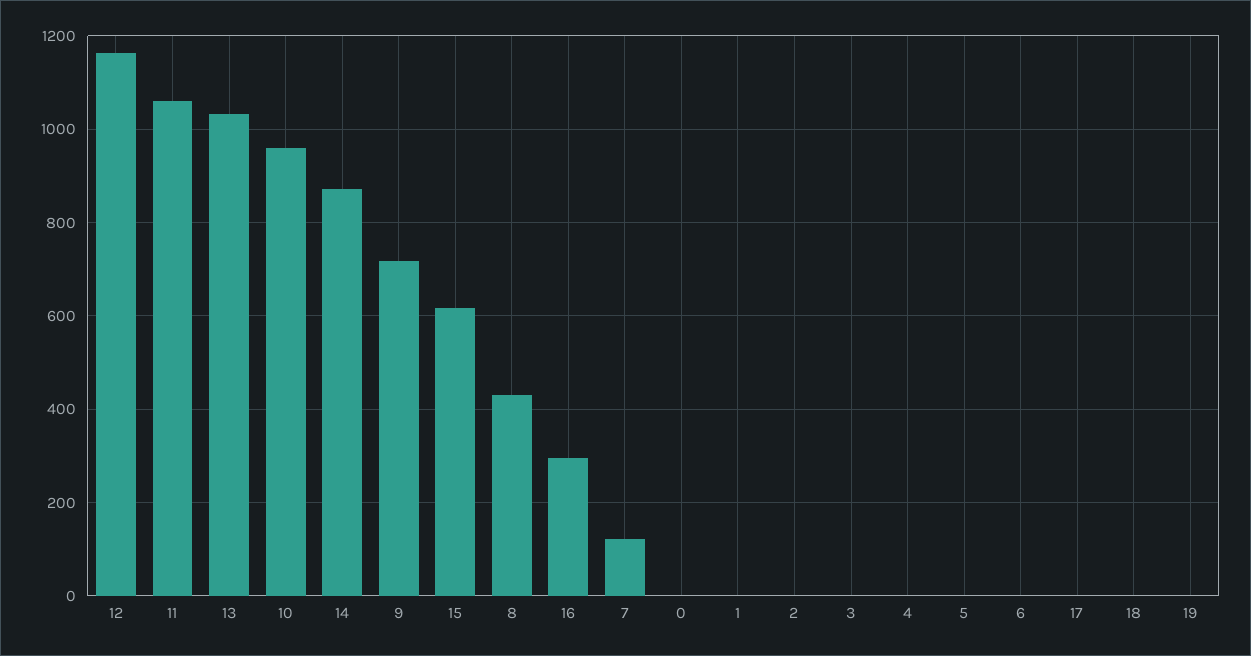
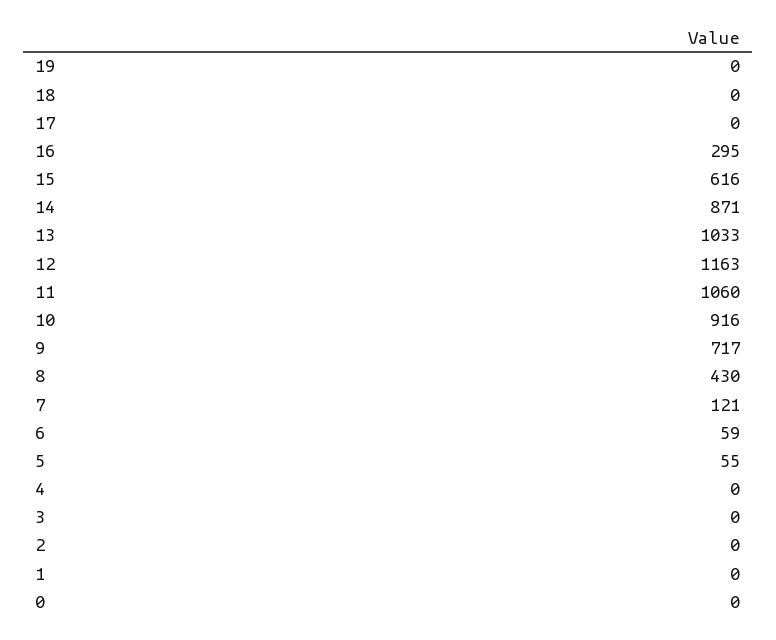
  {
    "12": 1163,
    "11": 1060,
    "13": 1033,
-   "10": 960,
+   "10": 916,
    "14": 871,
    "9": 717,
    "15": 616,
    "8": 430,
    "16": 295,
    "7": 121,
    "0": 0,
    "1": 0,
    "2": 0,
    "3": 0,
    "4": 0,
-   "5": 0,
+   "5": 55,
-   "6": 0,
+   "6": 59,
    "17": 0,
    "18": 0,
    "19": 0
  }

